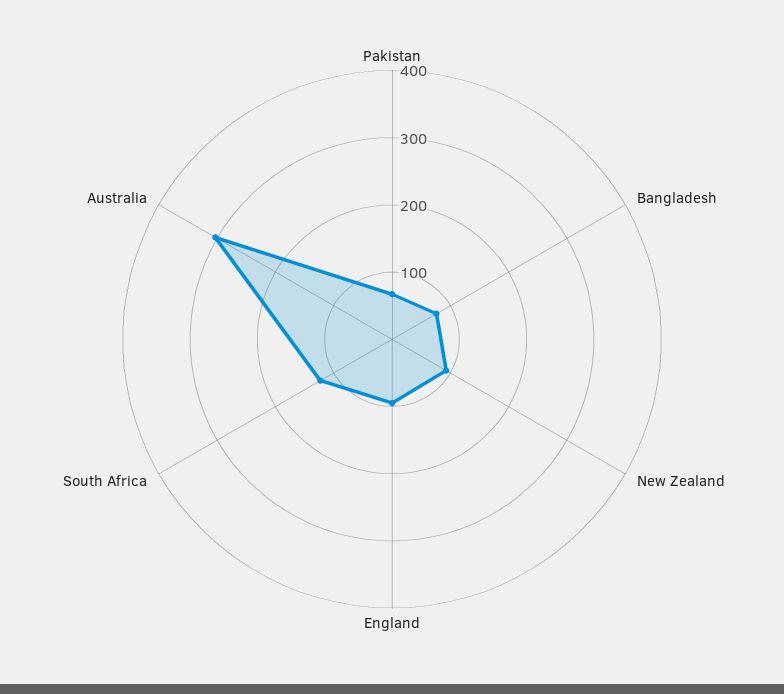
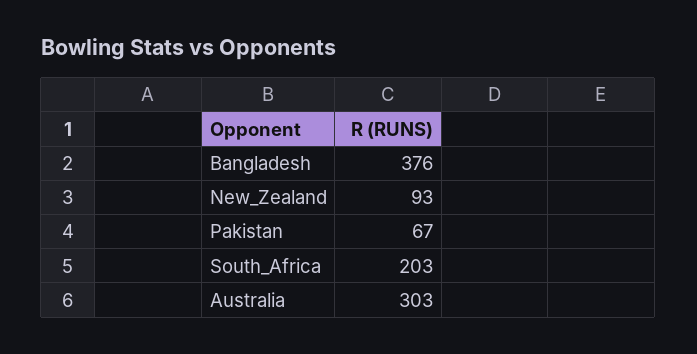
  {
    "Pakistan": 67,
-   "Bangladesh": 80,
+   "Bangladesh": 376,
    "New Zealand": 93,
-   "England": 100,
-   "South Africa": 120,
+   "South Africa": 203,
    "Australia": 303
  }

